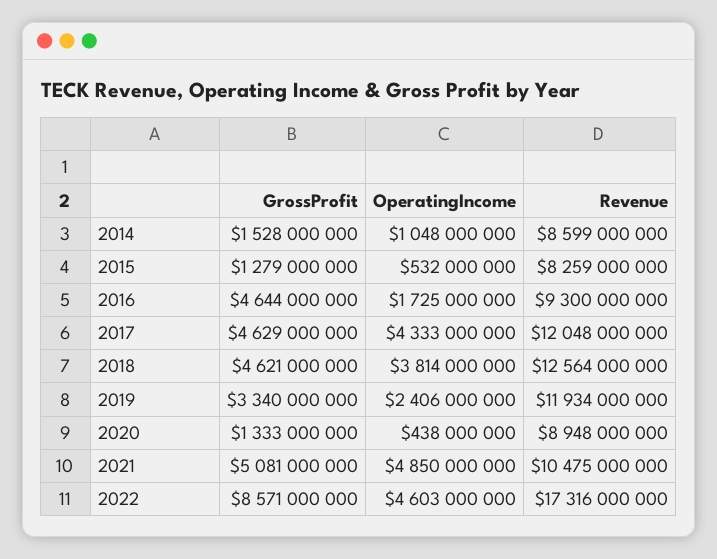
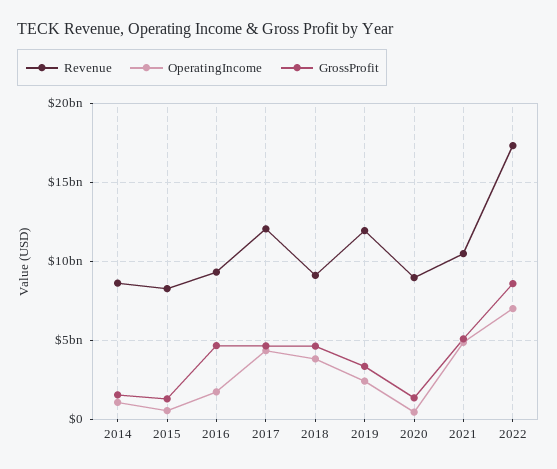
  {
    "GrossProfit": {
      "2014": 1528000000,
      "2015": 1279000000,
      "2016": 4644000000,
      "2017": 4629000000,
      "2018": 4621000000,
      "2019": 3340000000,
      "2020": 1333000000,
      "2021": 5081000000,
      "2022": 8571000000
    },
    "OperatingIncome": {
      "2014": 1048000000,
      "2015": 532000000,
      "2016": 1725000000,
      "2017": 4333000000,
      "2018": 3814000000,
      "2019": 2406000000,
      "2020": 438000000,
      "2021": 4850000000,
-     "2022": 4603000000
+     "2022": 7000000000
    },
    "Revenue": {
      "2014": 8599000000,
      "2015": 8259000000,
      "2016": 9300000000,
      "2017": 12048000000,
-     "2018": 12564000000,
+     "2018": 9000000000,
      "2019": 11934000000,
      "2020": 8948000000,
      "2021": 10475000000,
      "2022": 17316000000
    }
  }

